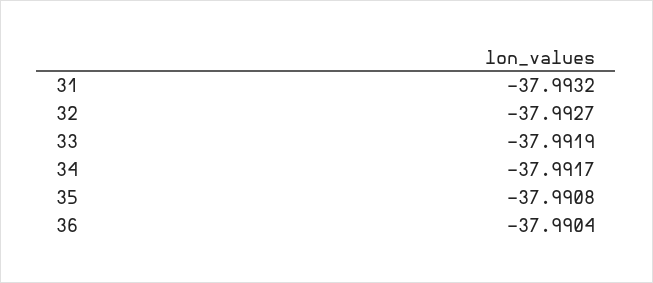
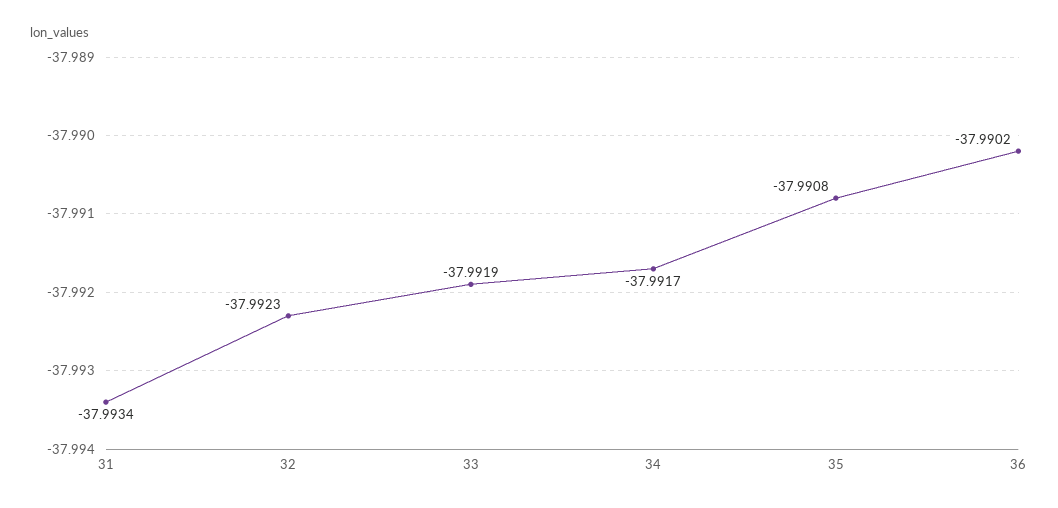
  {
-   "31": -37.9932,
+   "31": -37.9934,
-   "32": -37.9927,
+   "32": -37.9923,
    "33": -37.9919,
    "34": -37.9917,
    "35": -37.9908,
-   "36": -37.9904
+   "36": -37.9902
  }

